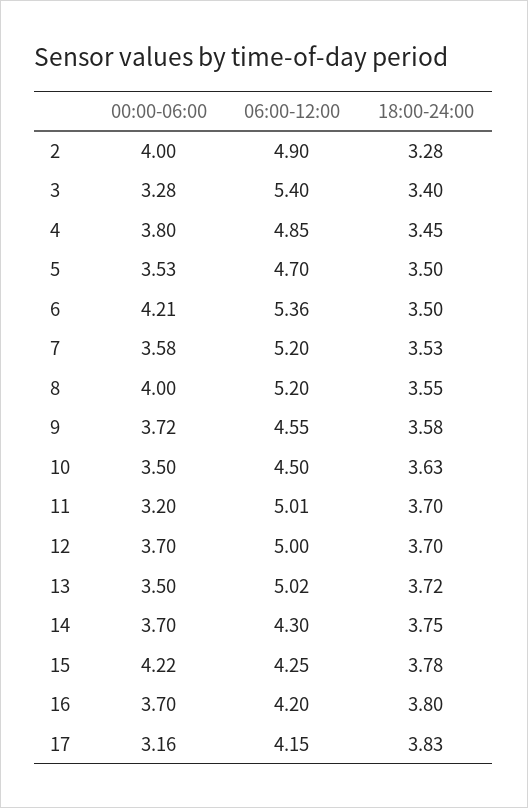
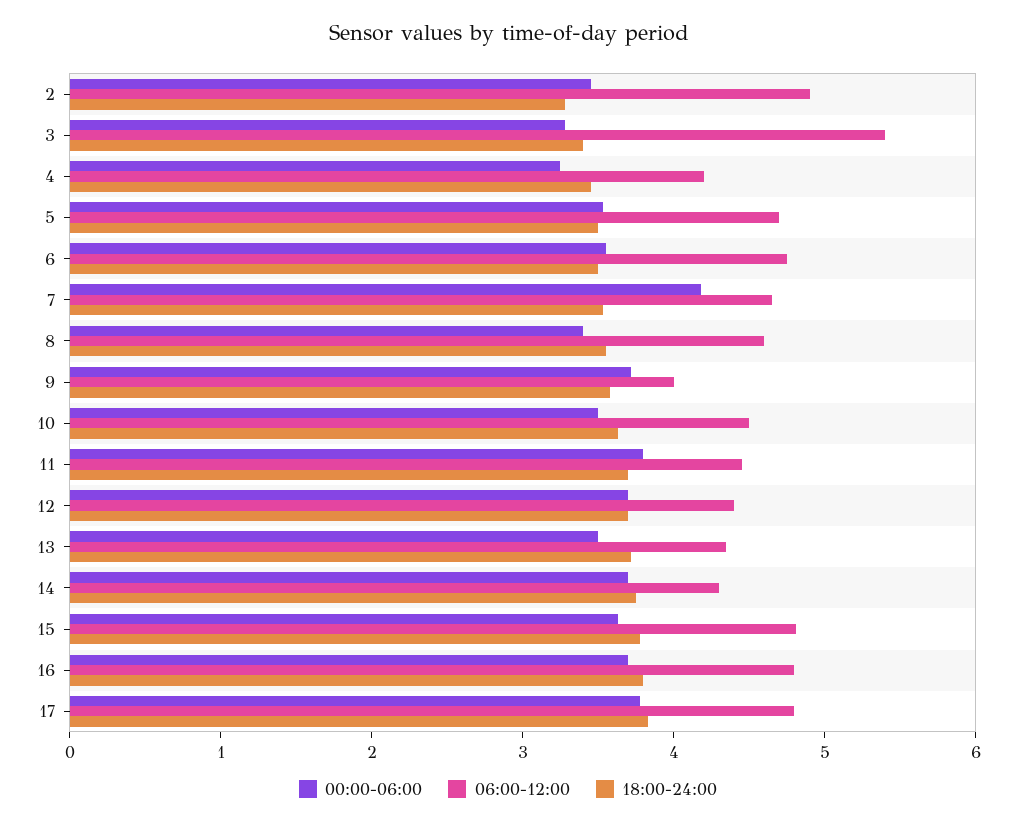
  {
    "00:00-06:00": {
-     "2": 4,
+     "2": 3.4,
      "3": 3.28,
-     "4": 3.8,
+     "4": 3.2,
      "5": 3.53,
-     "6": 4.21,
+     "6": 3.6,
-     "7": 3.58,
+     "7": 4.2,
-     "8": 4,
+     "8": 3.4,
      "9": 3.72,
      "10": 3.5,
-     "11": 3.2,
+     "11": 3.8,
      "12": 3.7,
      "13": 3.5,
      "14": 3.7,
-     "15": 4.22,
+     "15": 3.6,
      "16": 3.7,
-     "17": 3.16
+     "17": 3.8
    },
    "06:00-12:00": {
      "2": 4.9,
      "3": 5.4,
-     "4": 4.85,
+     "4": 4.2,
      "5": 4.7,
-     "6": 5.36,
+     "6": 4.8,
-     "7": 5.2,
+     "7": 4.6,
-     "8": 5.2,
+     "8": 4.6,
-     "9": 4.55,
+     "9": 4,
      "10": 4.5,
-     "11": 5.01,
+     "11": 4.4,
-     "12": 5,
+     "12": 4.4,
-     "13": 5.02,
+     "13": 4.4,
      "14": 4.3,
-     "15": 4.25,
+     "15": 4.8,
-     "16": 4.2,
+     "16": 4.8,
-     "17": 4.15
+     "17": 4.8
    },
    "18:00-24:00": {
      "2": 3.28,
      "3": 3.4,
      "4": 3.45,
      "5": 3.5,
      "6": 3.5,
      "7": 3.53,
      "8": 3.55,
      "9": 3.58,
      "10": 3.63,
      "11": 3.7,
      "12": 3.7,
      "13": 3.72,
      "14": 3.75,
      "15": 3.78,
      "16": 3.8,
      "17": 3.83
    }
  }

